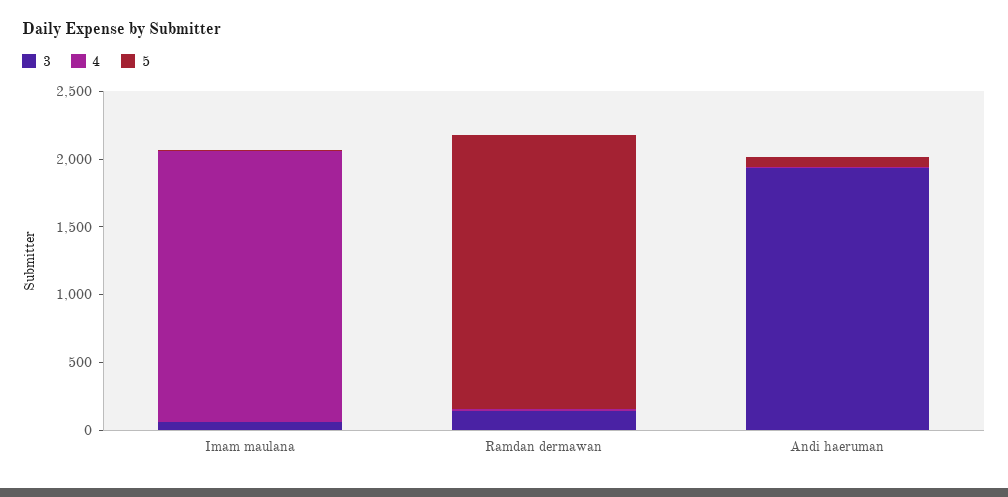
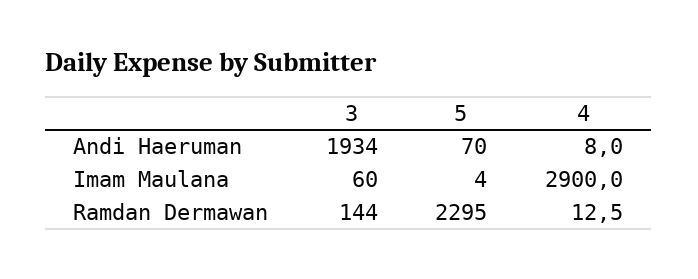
  {
    "3": {
      "Imam maulana": 60,
      "Ramdan dermawan": 144,
      "Andi haeruman": 1934
    },
    "4": {
-     "Imam maulana": 2000,
+     "Imam maulana": 2900,
      "Ramdan dermawan": 12.5,
      "Andi haeruman": 8
    },
    "5": {
      "Imam maulana": 4,
-     "Ramdan dermawan": 2000,
+     "Ramdan dermawan": 2295,
      "Andi haeruman": 70
    }
  }

